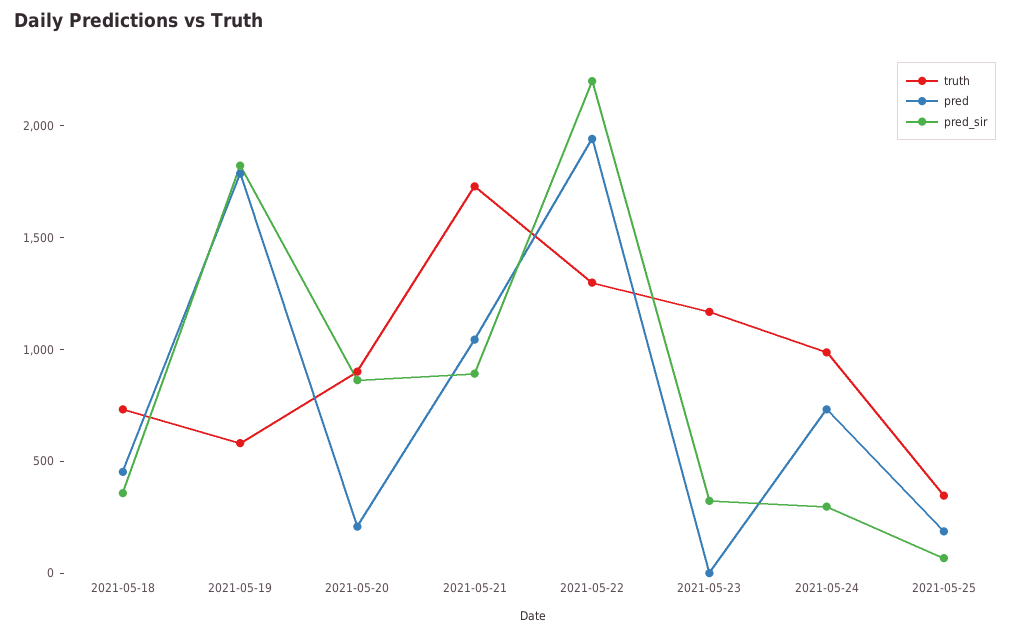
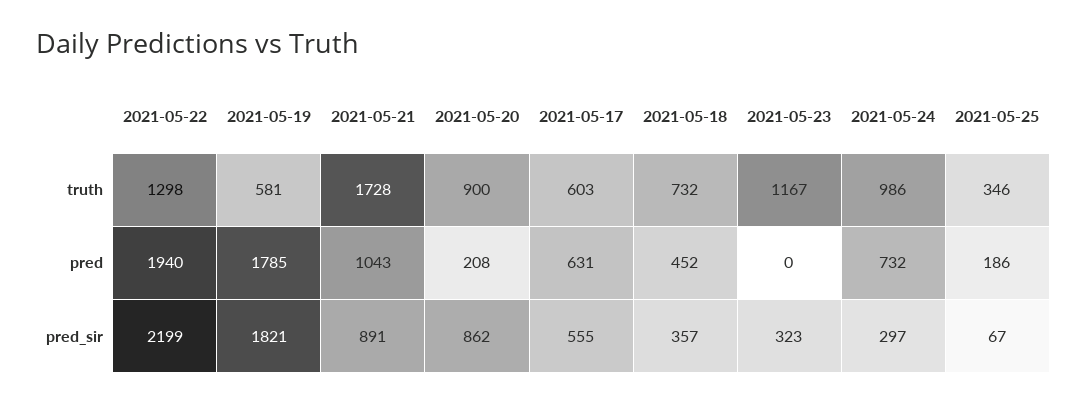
  {
    "truth": {
      "2021-05-18": 732,
      "2021-05-19": 581,
      "2021-05-20": 900,
      "2021-05-21": 1728,
      "2021-05-22": 1298,
      "2021-05-23": 1167,
      "2021-05-24": 986,
-     "2021-05-25": 346
+     "2021-05-25": 346,
+     "2021-05-17": 603
    },
    "pred": {
      "2021-05-18": 452,
      "2021-05-19": 1785,
      "2021-05-20": 208,
      "2021-05-21": 1043,
      "2021-05-22": 1940,
      "2021-05-23": 0,
      "2021-05-24": 732,
-     "2021-05-25": 186
+     "2021-05-25": 186,
+     "2021-05-17": 631
    },
    "pred_sir": {
      "2021-05-18": 357,
      "2021-05-19": 1821,
      "2021-05-20": 862,
      "2021-05-21": 891,
      "2021-05-22": 2199,
      "2021-05-23": 323,
      "2021-05-24": 297,
-     "2021-05-25": 67
+     "2021-05-25": 67,
+     "2021-05-17": 555
    }
  }

